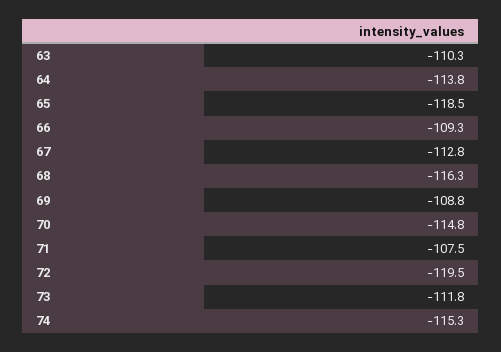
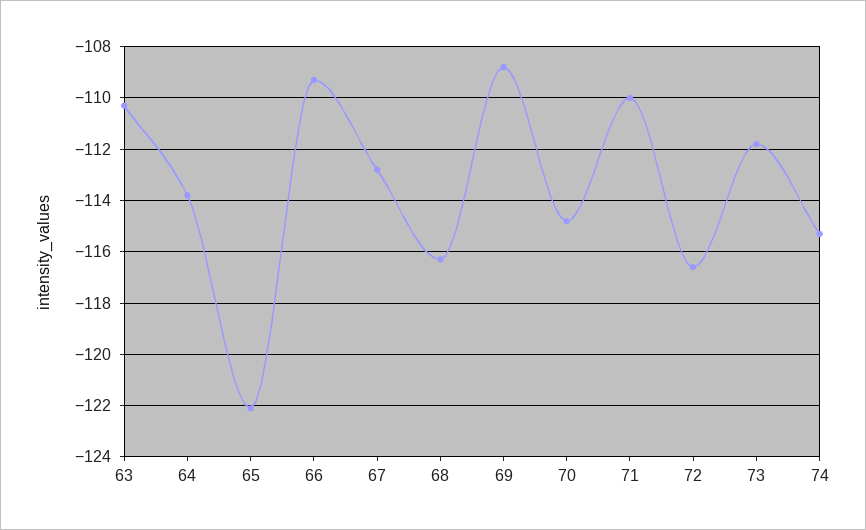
  {
    "63": -110.3,
    "64": -113.8,
-   "65": -118.5,
+   "65": -122,
    "66": -109.3,
    "67": -112.8,
    "68": -116.3,
    "69": -108.8,
    "70": -114.8,
-   "71": -107.5,
+   "71": -110,
-   "72": -119.5,
+   "72": -116.5,
    "73": -111.8,
    "74": -115.3
  }

